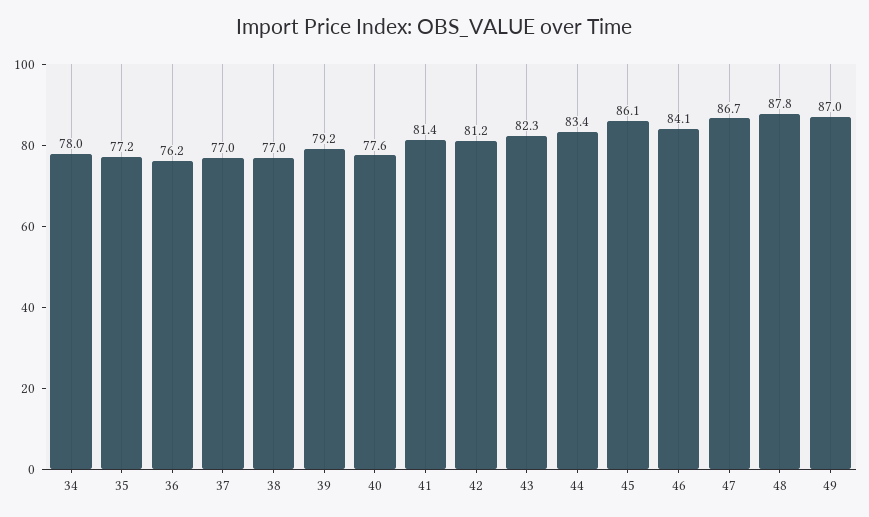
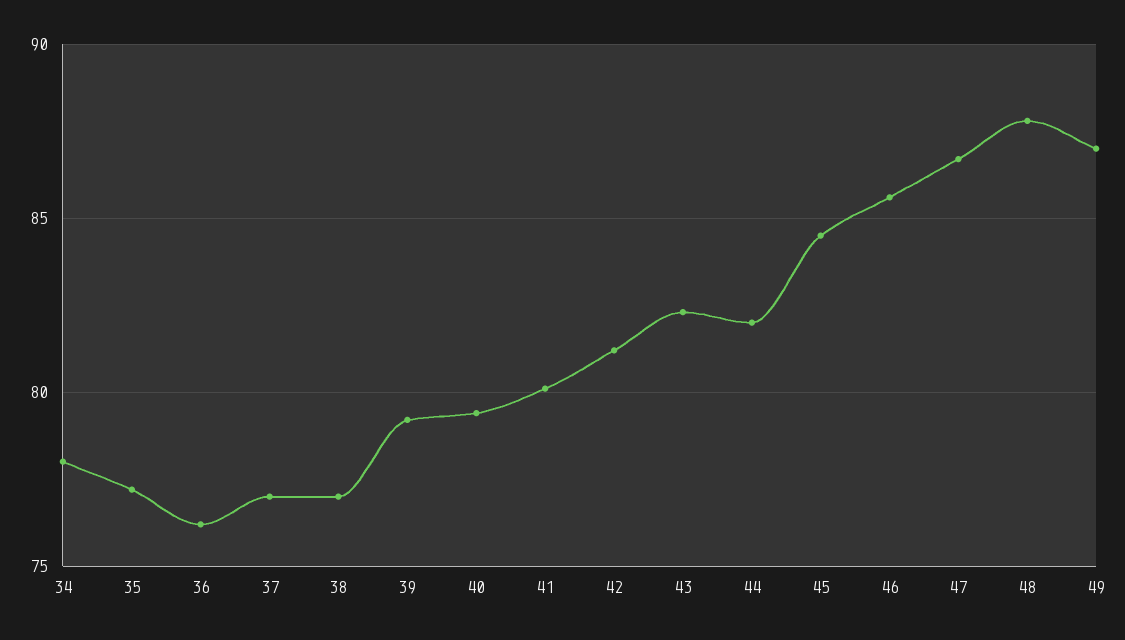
  {
    "34": 78,
    "35": 77.2,
    "36": 76.2,
    "37": 77,
    "38": 77,
    "39": 79.2,
-   "40": 77.6,
+   "40": 79.5,
-   "41": 81.4,
+   "41": 80,
    "42": 81.2,
    "43": 82.3,
-   "44": 83.4,
+   "44": 82,
-   "45": 86.1,
+   "45": 84.5,
-   "46": 84.1,
+   "46": 85.5,
    "47": 86.7,
    "48": 87.8,
    "49": 87
  }

